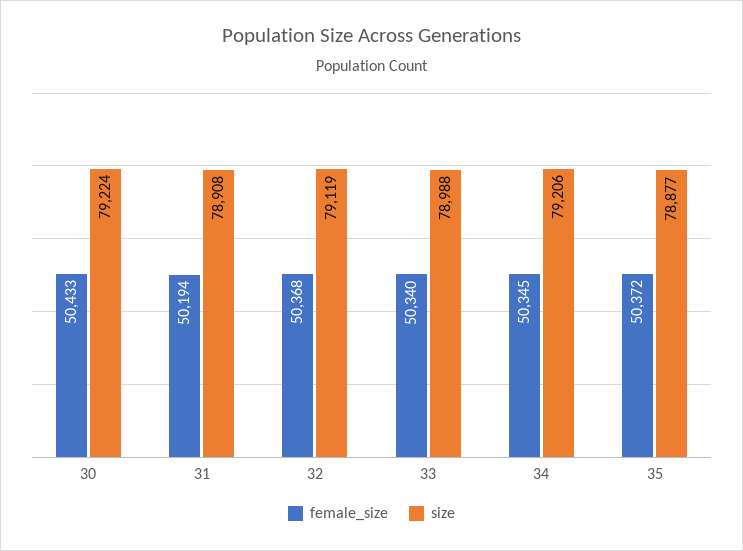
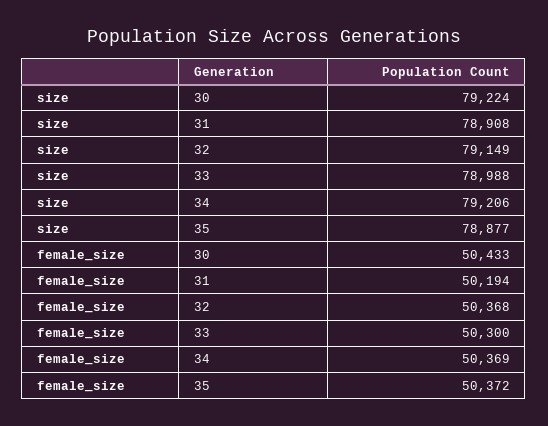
  {
    "female_size": {
      "30": 50433,
      "31": 50194,
      "32": 50368,
-     "33": 50340,
+     "33": 50300,
-     "34": 50345,
+     "34": 50369,
      "35": 50372
    },
    "size": {
      "30": 79224,
      "31": 78908,
-     "32": 79119,
+     "32": 79149,
      "33": 78988,
      "34": 79206,
      "35": 78877
    }
  }

